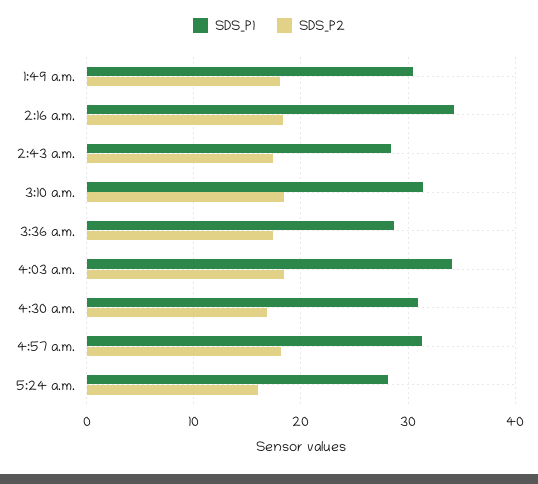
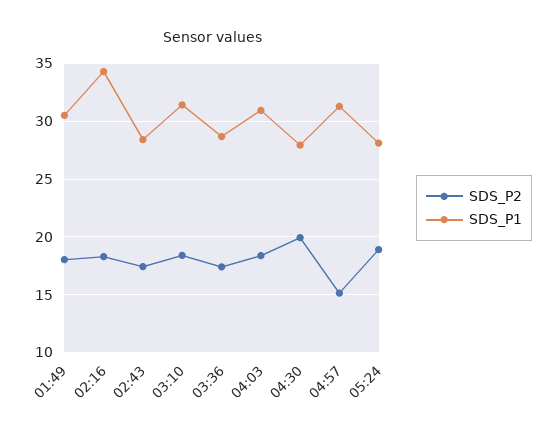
  {
    "SDS_P1": {
      "1:49 a.m.": 31,
      "2:16 a.m.": 34,
      "2:43 a.m.": 28,
      "3:10 a.m.": 31,
      "3:36 a.m.": 29,
-     "4:03 a.m.": 34,
+     "4:03 a.m.": 31,
-     "4:30 a.m.": 31,
+     "4:30 a.m.": 28,
      "4:57 a.m.": 31,
      "5:24 a.m.": 28
    },
    "SDS_P2": {
      "1:49 a.m.": 18,
      "2:16 a.m.": 18,
      "2:43 a.m.": 17,
      "3:10 a.m.": 18,
      "3:36 a.m.": 17,
      "4:03 a.m.": 18,
-     "4:30 a.m.": 17,
+     "4:30 a.m.": 20,
-     "4:57 a.m.": 18,
+     "4:57 a.m.": 15,
-     "5:24 a.m.": 16
+     "5:24 a.m.": 19
    }
  }

